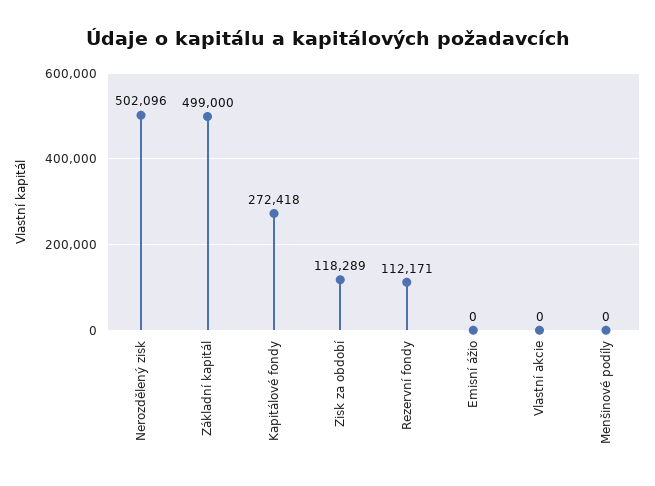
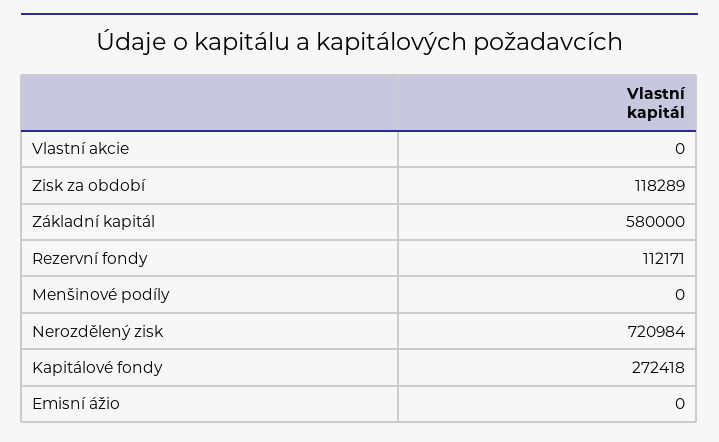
  {
-   "Nerozdělený zisk": 502096,
+   "Nerozdělený zisk": 720984,
-   "Základní kapitál": 499000,
+   "Základní kapitál": 580000,
    "Kapitálové fondy": 272418,
    "Zisk za období": 118289,
    "Rezervní fondy": 112171,
    "Emisní ážio": 0,
    "Vlastní akcie": 0,
    "Menšinové podíly": 0
  }

